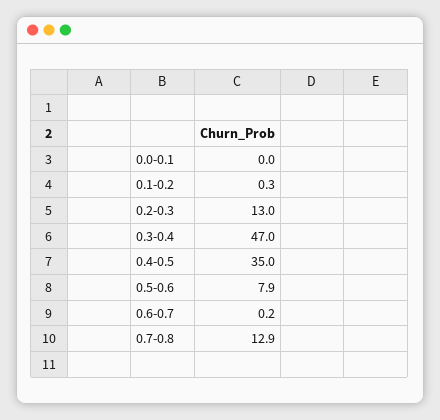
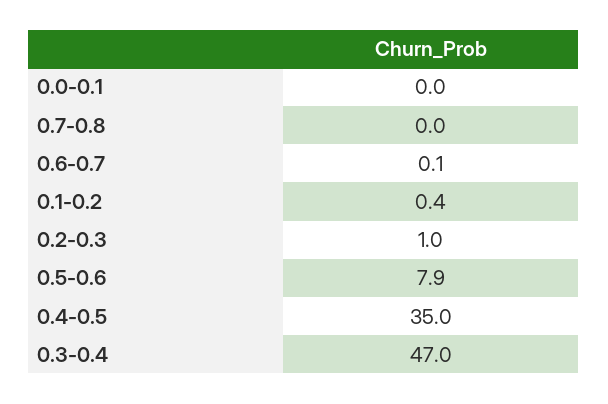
  {
    "0.0-0.1": 0,
-   "0.1-0.2": 0.3,
+   "0.1-0.2": 0.4,
-   "0.2-0.3": 13,
+   "0.2-0.3": 1,
    "0.3-0.4": 47,
    "0.4-0.5": 35,
    "0.5-0.6": 7.9,
-   "0.6-0.7": 0.2,
+   "0.6-0.7": 0.1,
-   "0.7-0.8": 12.9
+   "0.7-0.8": 0
  }

